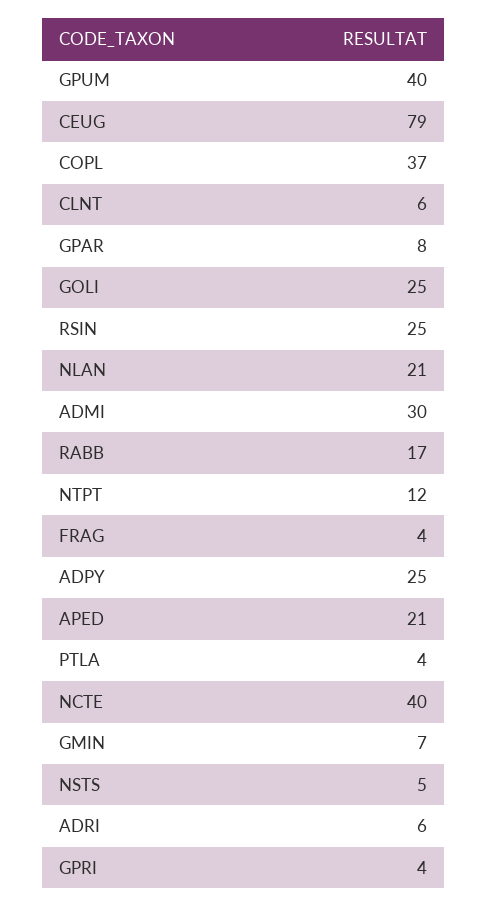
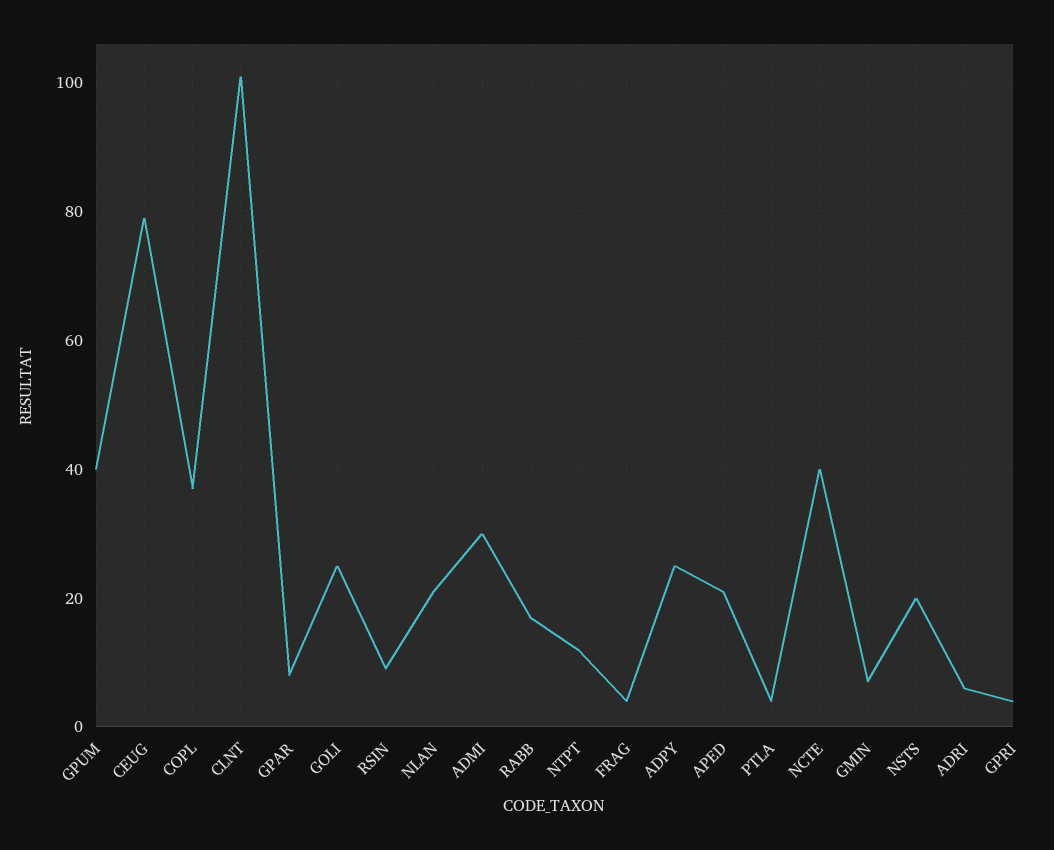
  {
    "GPUM": 40,
    "CEUG": 79,
    "COPL": 37,
-   "CLNT": 6,
+   "CLNT": 100,
    "GPAR": 8,
    "GOLI": 25,
-   "RSIN": 25,
+   "RSIN": 10,
    "NLAN": 21,
    "ADMI": 30,
    "RABB": 17,
    "NTPT": 12,
    "FRAG": 4,
    "ADPY": 25,
    "APED": 21,
    "PTLA": 4,
    "NCTE": 40,
    "GMIN": 7,
-   "NSTS": 5,
+   "NSTS": 20,
    "ADRI": 6,
    "GPRI": 4
  }

